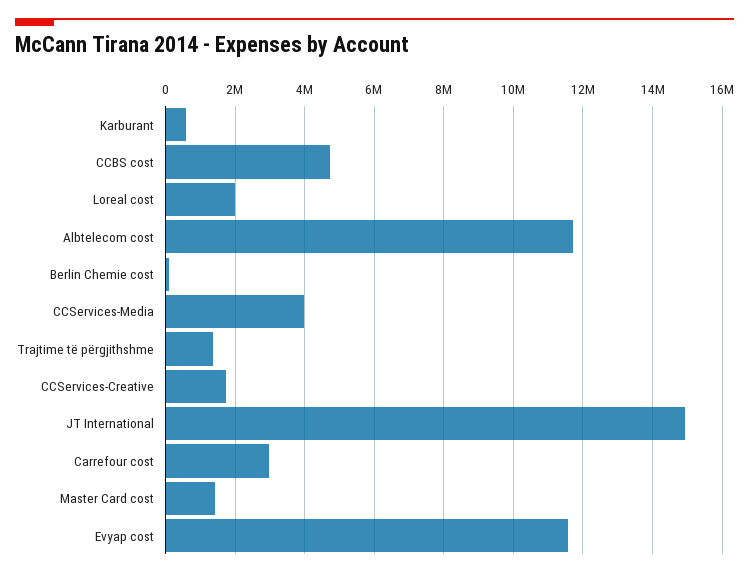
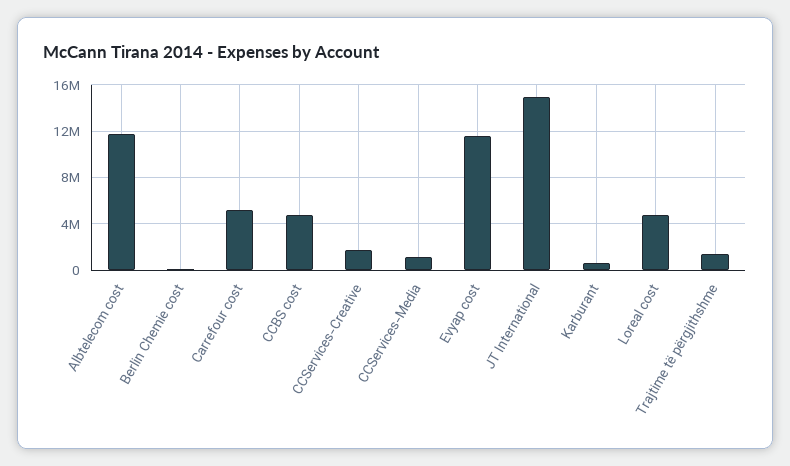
  {
    "Karburant": 600000,
    "CCBS cost": 4800000,
-   "Loreal cost": 2000000,
+   "Loreal cost": 5000000,
    "Albtelecom cost": 11800000,
    "Berlin Chemie cost": 200000,
-   "CCServices-Media": 4000000,
+   "CCServices-Media": 1000000,
    "Trajtime të përgjithshme": 1400000,
    "CCServices-Creative": 1800000,
    "JT International": 15000000,
-   "Carrefour cost": 3000000,
+   "Carrefour cost": 5000000,
-   "Master Card cost": 1400000,
    "Evyap cost": 11600000
  }

